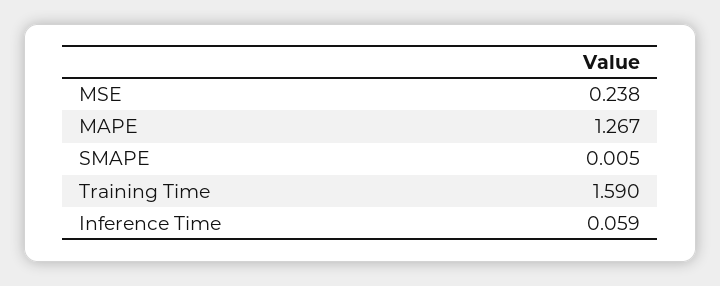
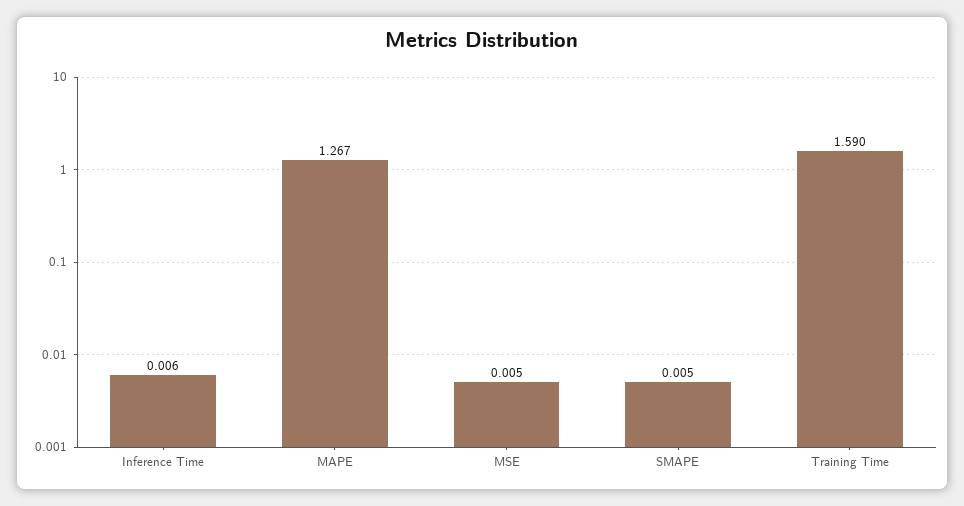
  {
-   "MSE": 0.238,
+   "MSE": 0.005,
    "MAPE": 1.267,
    "SMAPE": 0.005,
    "Training Time": 1.59,
-   "Inference Time": 0.059
+   "Inference Time": 0.006
  }

